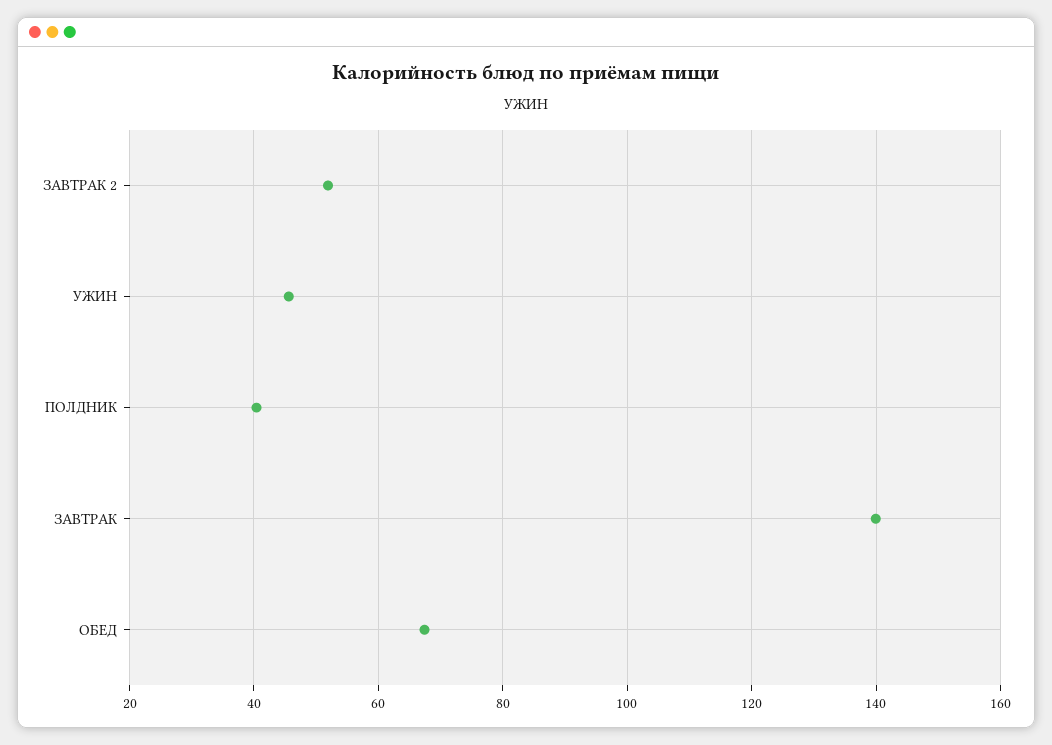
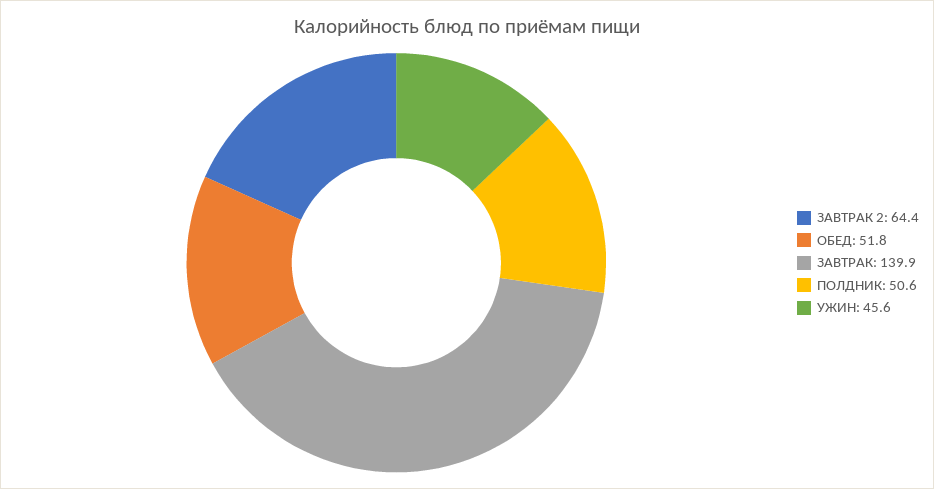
  {
-   "ЗАВТРАК 2": 52,
+   "ЗАВТРАК 2": 64.4,
    "УЖИН": 45.6,
-   "ПОЛДНИК": 40,
+   "ПОЛДНИК": 50.6,
    "ЗАВТРАК": 139.9,
-   "ОБЕД": 68
+   "ОБЕД": 51.8
  }

